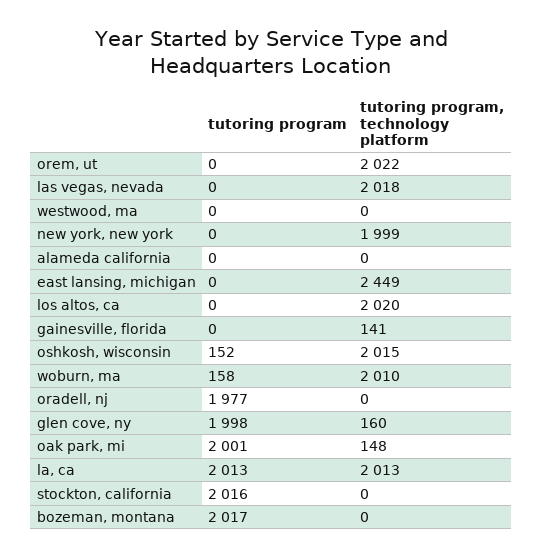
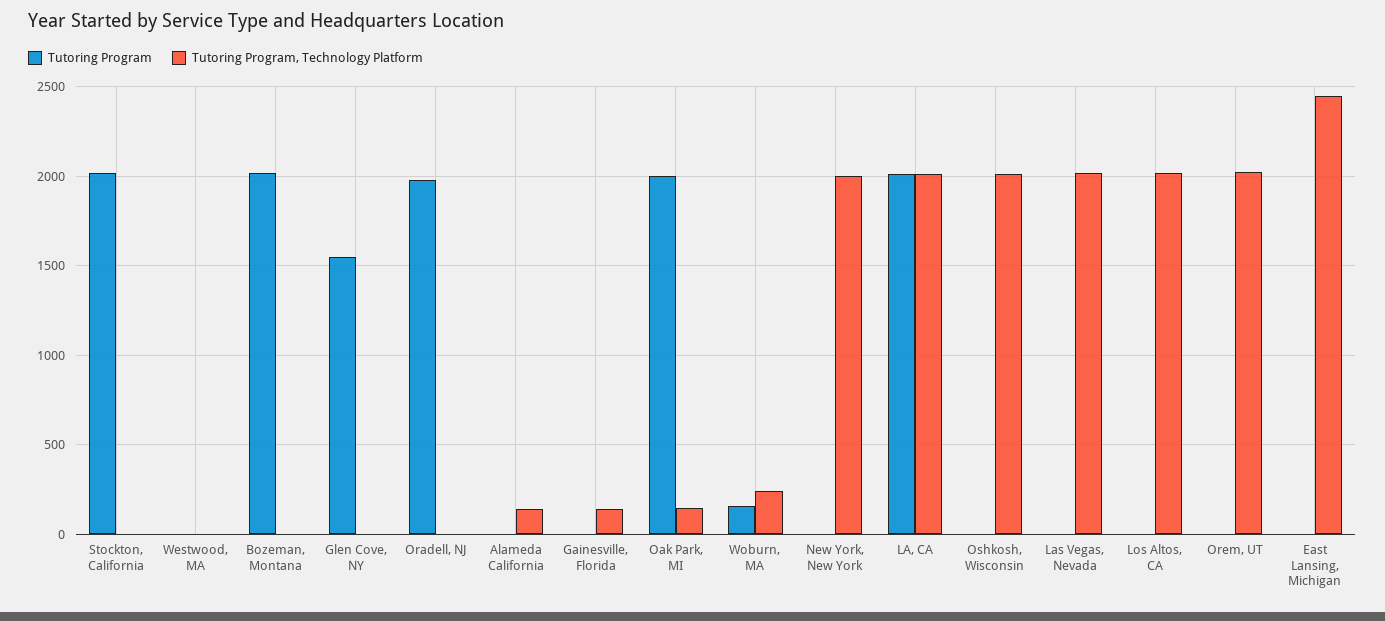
  {
    "tutoring program": {
      "orem, ut": 0,
      "las vegas, nevada": 0,
      "westwood, ma": 0,
      "new york, new york": 0,
      "alameda california": 0,
      "east lansing, michigan": 0,
      "los altos, ca": 0,
      "gainesville, florida": 0,
-     "oshkosh, wisconsin": 152,
+     "oshkosh, wisconsin": 0,
      "woburn, ma": 158,
      "oradell, nj": 1977,
-     "glen cove, ny": 1998,
+     "glen cove, ny": 1550,
      "oak park, mi": 2001,
      "la, ca": 2013,
      "stockton, california": 2016,
      "bozeman, montana": 2017
    },
    "tutoring program, technology platform": {
      "orem, ut": 2022,
      "las vegas, nevada": 2018,
      "westwood, ma": 0,
      "new york, new york": 1999,
-     "alameda california": 0,
+     "alameda california": 150,
      "east lansing, michigan": 2449,
      "los altos, ca": 2020,
      "gainesville, florida": 141,
      "oshkosh, wisconsin": 2015,
-     "woburn, ma": 2010,
+     "woburn, ma": 250,
      "oradell, nj": 0,
-     "glen cove, ny": 160,
+     "glen cove, ny": 0,
      "oak park, mi": 148,
      "la, ca": 2013,
      "stockton, california": 0,
      "bozeman, montana": 0
    }
  }

